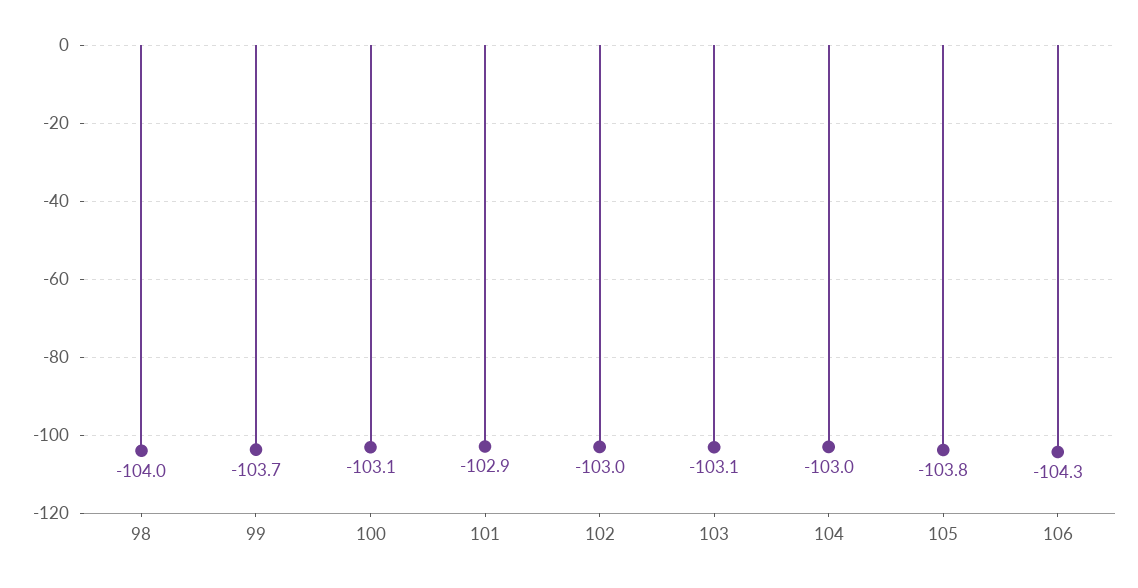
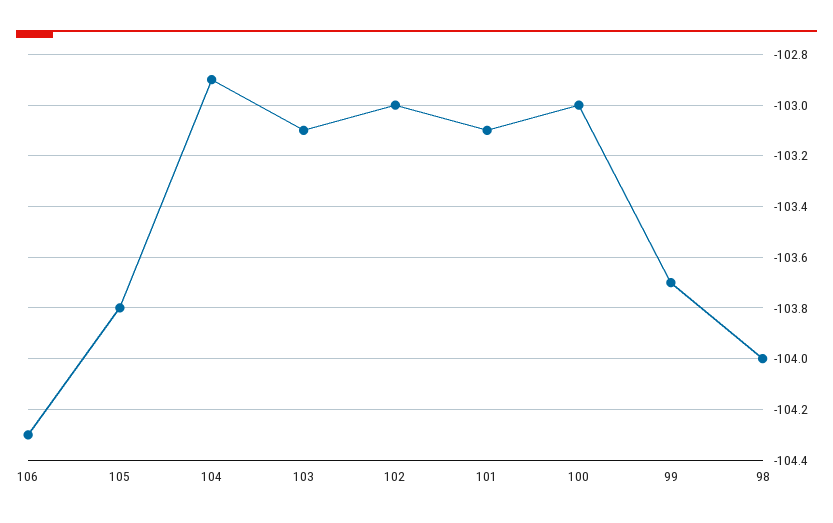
  {
    "98": -104,
    "99": -103.7,
-   "100": -103.1,
+   "100": -103,
-   "101": -102.9,
+   "101": -103.1,
    "102": -103,
    "103": -103.1,
-   "104": -103,
+   "104": -102.9,
    "105": -103.8,
    "106": -104.3
  }

